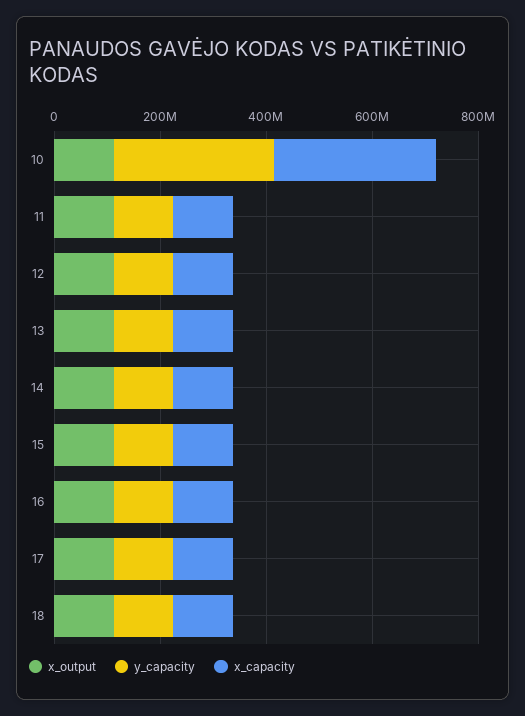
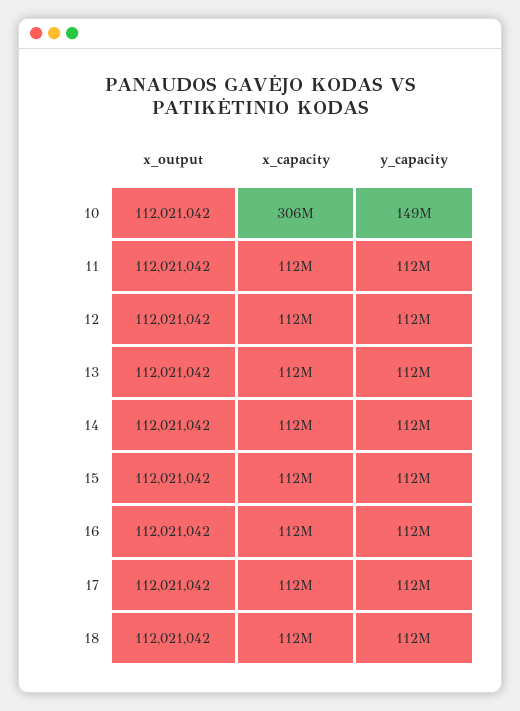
  {
    "x_output": {
      "10": 112021042,
      "11": 112021042,
      "12": 112021042,
      "13": 112021042,
      "14": 112021042,
      "15": 112021042,
      "16": 112021042,
      "17": 112021042,
      "18": 112021042
    },
    "y_capacity": {
-     "10": 300000000,
+     "10": 149000000,
      "11": 112000000,
      "12": 112000000,
      "13": 112000000,
      "14": 112000000,
      "15": 112000000,
      "16": 112000000,
      "17": 112000000,
      "18": 112000000
    },
    "x_capacity": {
      "10": 306000000,
      "11": 112000000,
      "12": 112000000,
      "13": 112000000,
      "14": 112000000,
      "15": 112000000,
      "16": 112000000,
      "17": 112000000,
      "18": 112000000
    }
  }

